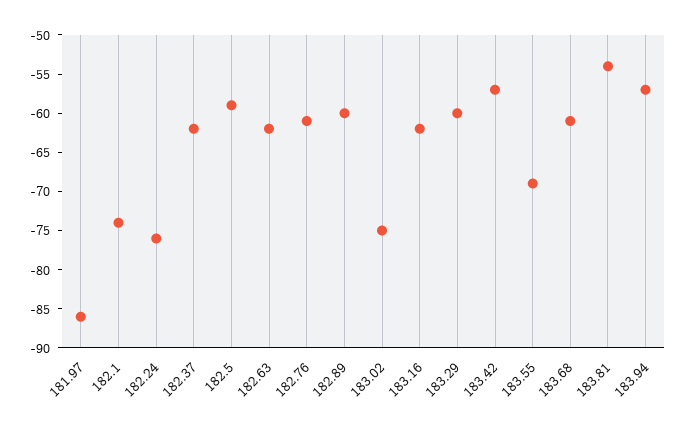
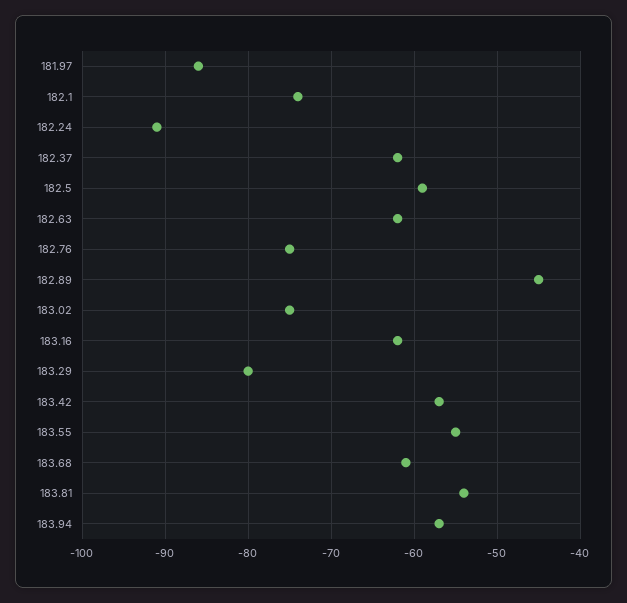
  {
    "181.97": -86,
    "182.1": -74,
-   "182.24": -75,
+   "182.24": -91,
    "182.37": -62,
    "182.5": -59,
    "182.63": -62,
-   "182.76": -60,
+   "182.76": -75,
-   "182.89": -60,
+   "182.89": -45,
    "183.02": -75,
    "183.16": -62,
-   "183.29": -60,
+   "183.29": -80,
    "183.42": -57,
-   "183.55": -70,
+   "183.55": -55,
    "183.68": -61,
    "183.81": -54,
    "183.94": -57
  }

